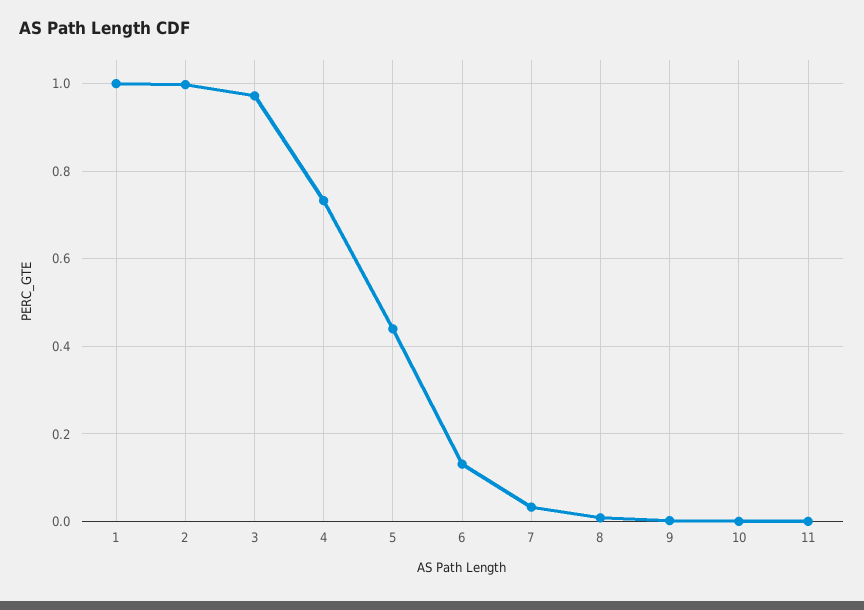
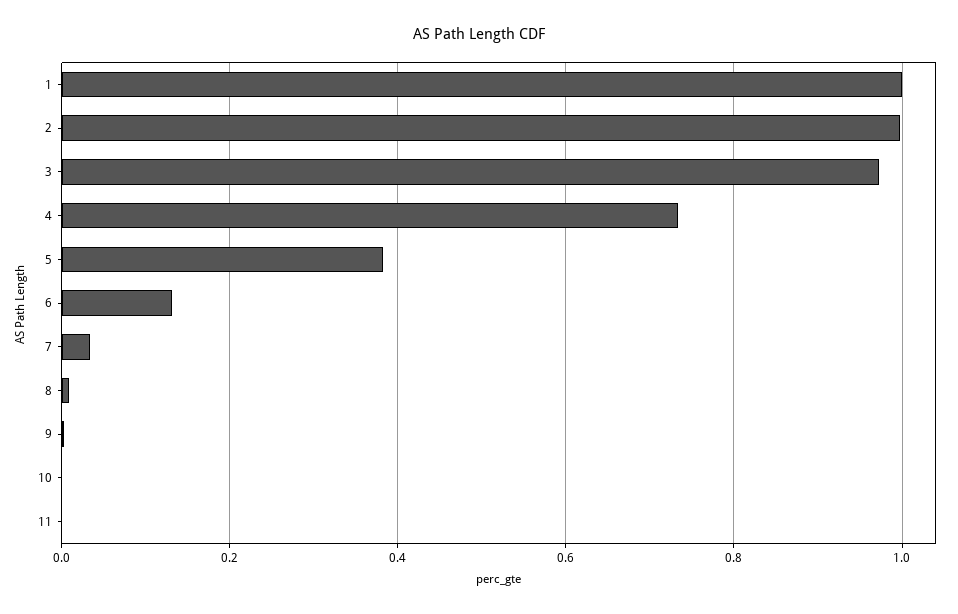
  {
    "1": 1,
    "2": 1,
    "3": 0.98,
    "4": 0.74,
-   "5": 0.44,
+   "5": 0.38,
    "6": 0.14,
    "7": 0.04,
    "8": 0,
    "9": 0,
    "10": 0,
    "11": 0
  }

